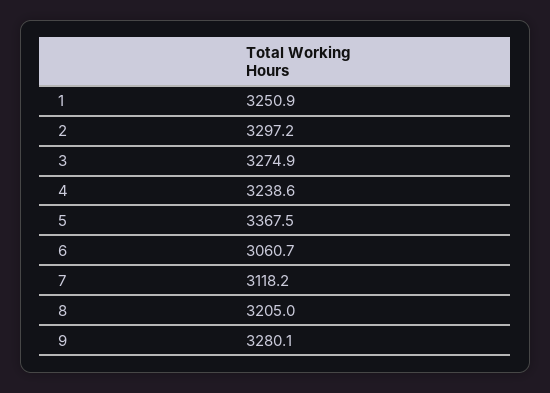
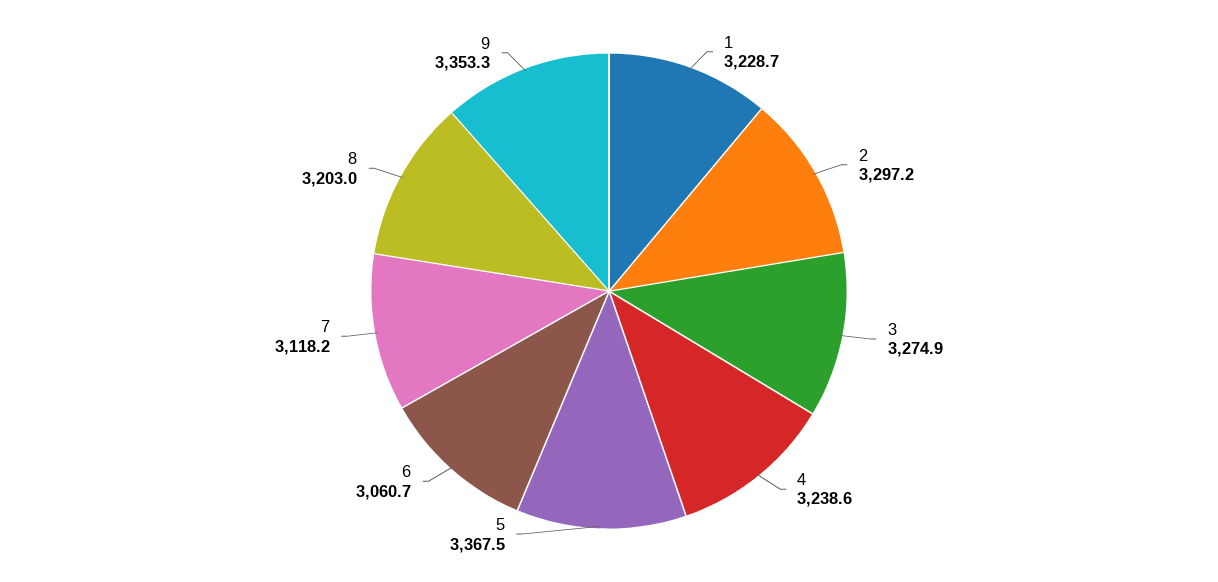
  {
-   "1": 3250.9,
+   "1": 3228.7,
    "2": 3297.2,
    "3": 3274.9,
    "4": 3238.6,
    "5": 3367.5,
    "6": 3060.7,
    "7": 3118.2,
-   "8": 3205,
+   "8": 3203,
-   "9": 3280.1
+   "9": 3353.3
  }

